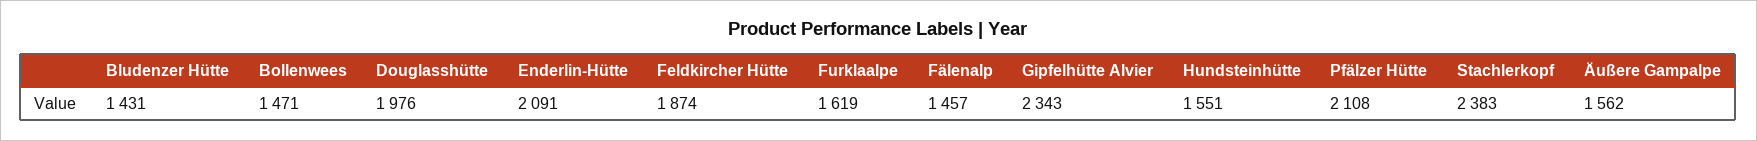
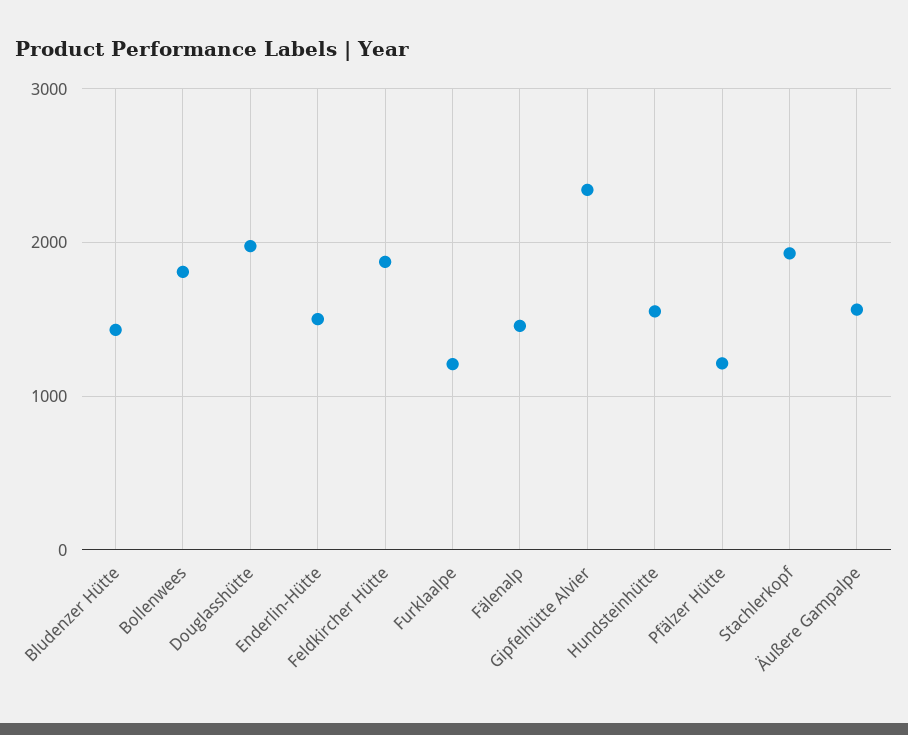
  {
    "Bludenzer Hütte": 1431,
-   "Bollenwees": 1471,
+   "Bollenwees": 1800,
    "Douglasshütte": 1976,
-   "Enderlin-Hütte": 2091,
+   "Enderlin-Hütte": 1500,
    "Feldkircher Hütte": 1874,
-   "Furklaalpe": 1619,
+   "Furklaalpe": 1200,
    "Fälenalp": 1457,
    "Gipfelhütte Alvier": 2343,
    "Hundsteinhütte": 1551,
-   "Pfälzer Hütte": 2108,
+   "Pfälzer Hütte": 1200,
-   "Stachlerkopf": 2383,
+   "Stachlerkopf": 1900,
    "Äußere Gampalpe": 1562
  }

